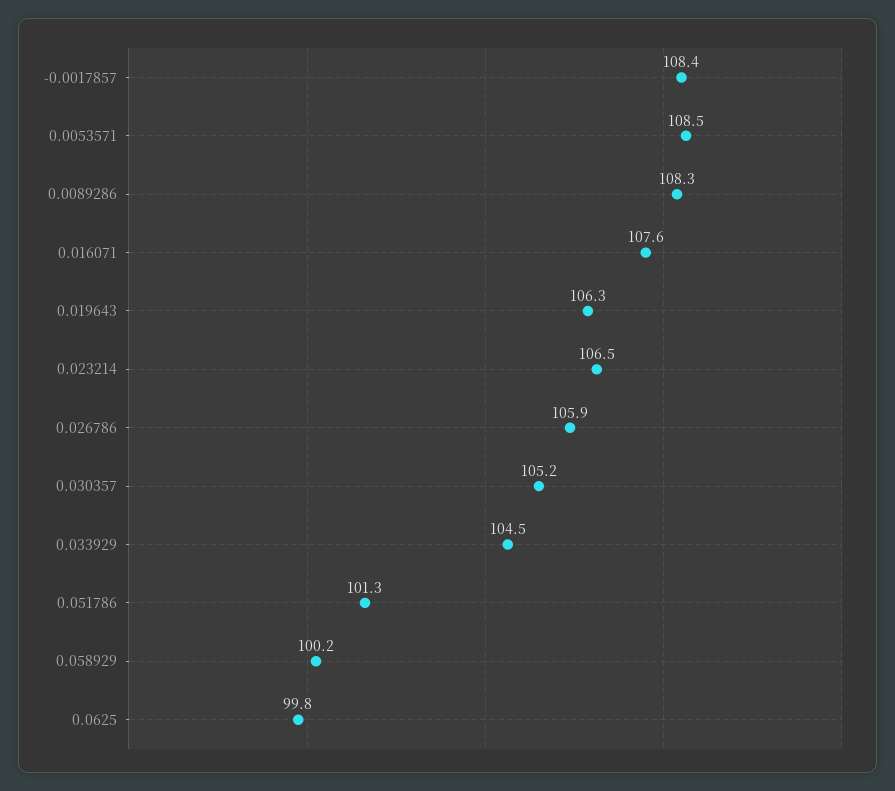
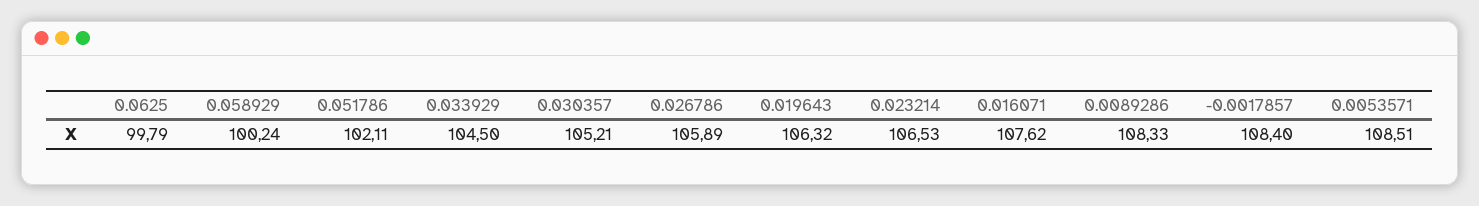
  {
    "-0.0017857": 108.4,
    "0.0053571": 108.51,
    "0.0089286": 108.33,
    "0.016071": 107.62,
    "0.019643": 106.32,
    "0.023214": 106.53,
    "0.026786": 105.89,
    "0.030357": 105.21,
    "0.033929": 104.5,
-   "0.051786": 101.3,
+   "0.051786": 102.11,
    "0.058929": 100.24,
    "0.0625": 99.79
  }

